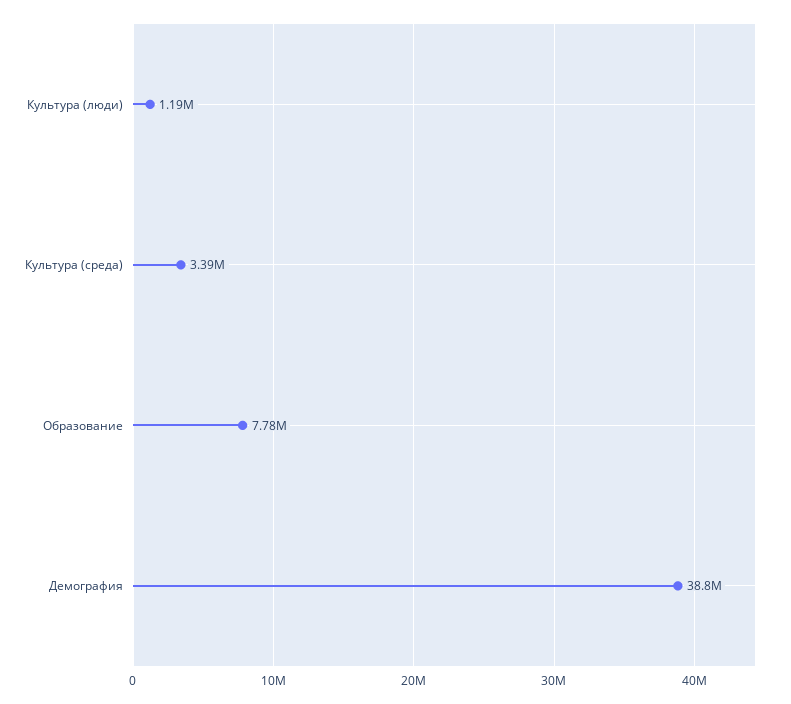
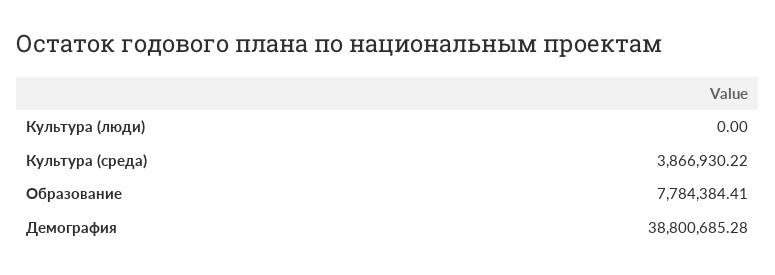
  {
-   "Культура (люди)": 1190000,
+   "Культура (люди)": 0,
-   "Культура (среда)": 3390000,
+   "Культура (среда)": 3866930.22,
    "Образование": 7784384.41,
    "Демография": 38800685.28
  }

